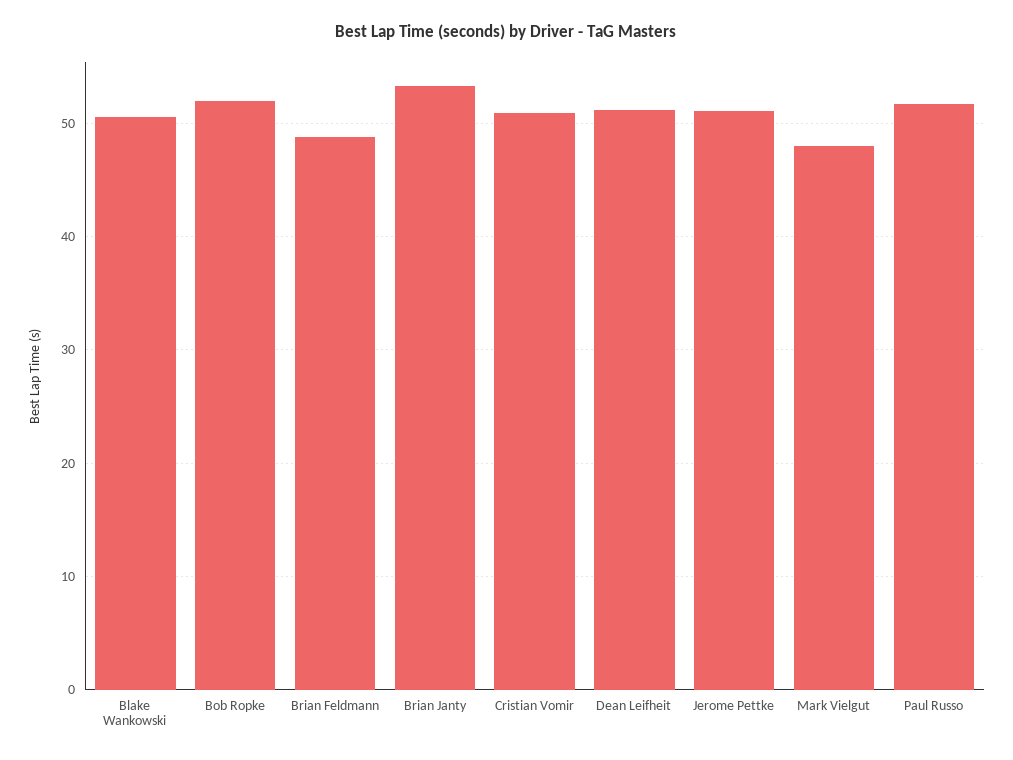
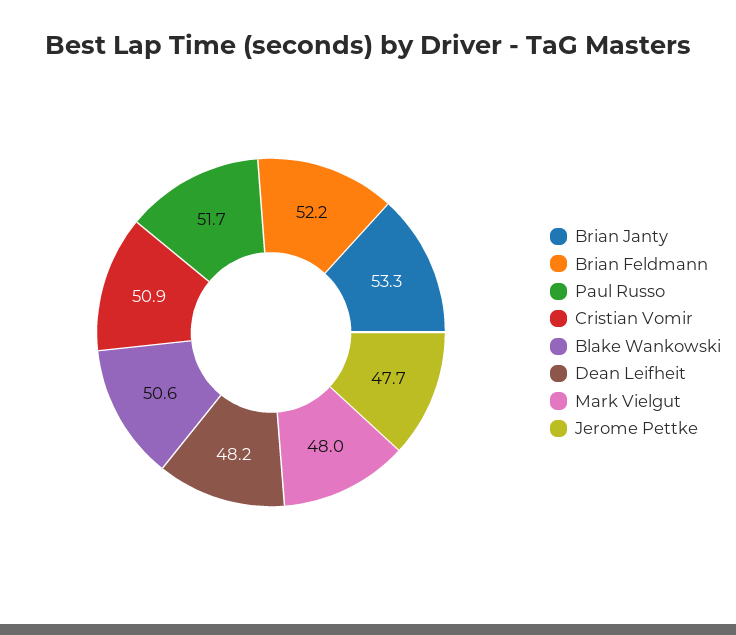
  {
    "Blake Wankowski": 50.6,
-   "Bob Ropke": 52,
-   "Brian Feldmann": 49,
+   "Brian Feldmann": 52.2,
    "Brian Janty": 53.3,
    "Cristian Vomir": 50.9,
-   "Dean Leifheit": 51,
+   "Dean Leifheit": 48.2,
-   "Jerome Pettke": 51,
+   "Jerome Pettke": 47.7,
    "Mark Vielgut": 48,
    "Paul Russo": 51.7
  }

